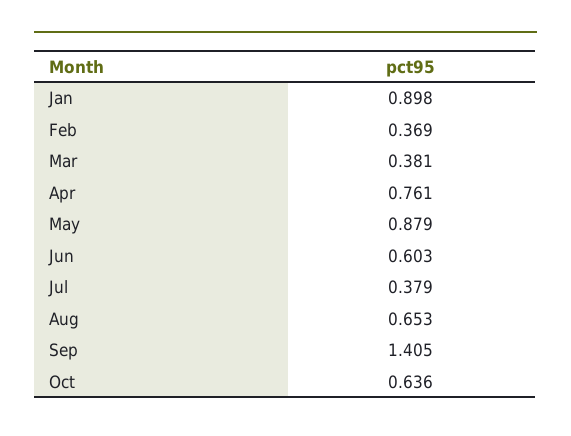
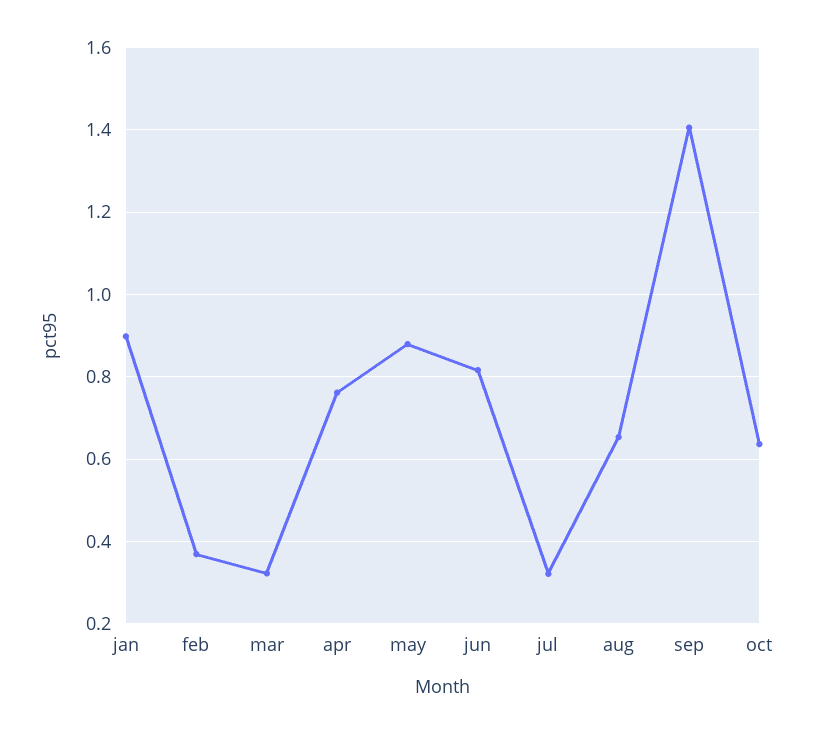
  {
    "Jan": 0.898,
    "Feb": 0.369,
-   "Mar": 0.381,
+   "Mar": 0.32,
    "Apr": 0.761,
    "May": 0.879,
-   "Jun": 0.603,
+   "Jun": 0.82,
-   "Jul": 0.379,
+   "Jul": 0.32,
    "Aug": 0.653,
    "Sep": 1.405,
    "Oct": 0.636
  }

